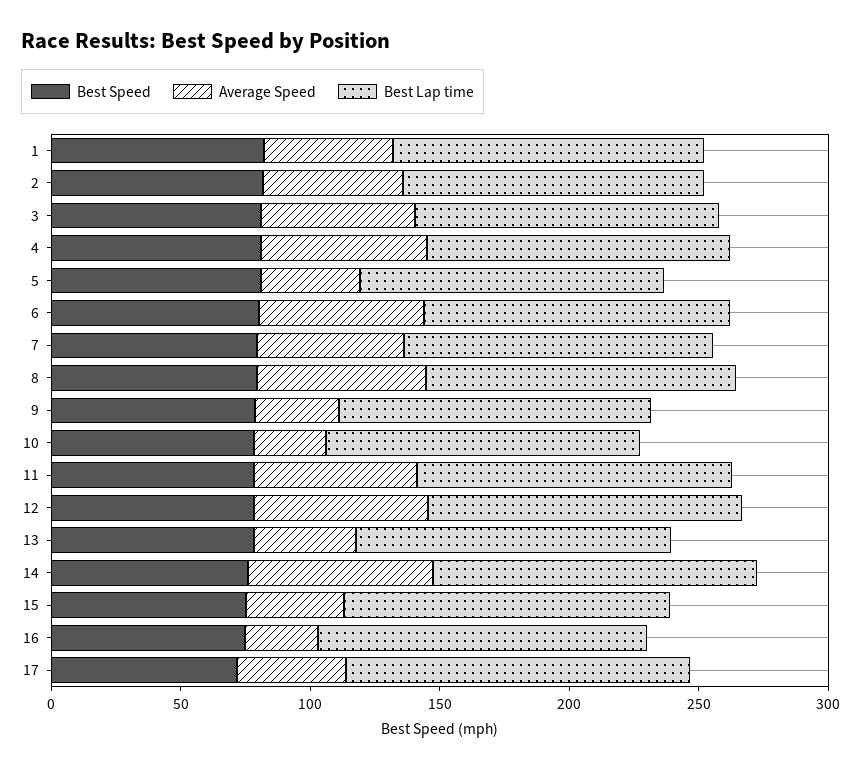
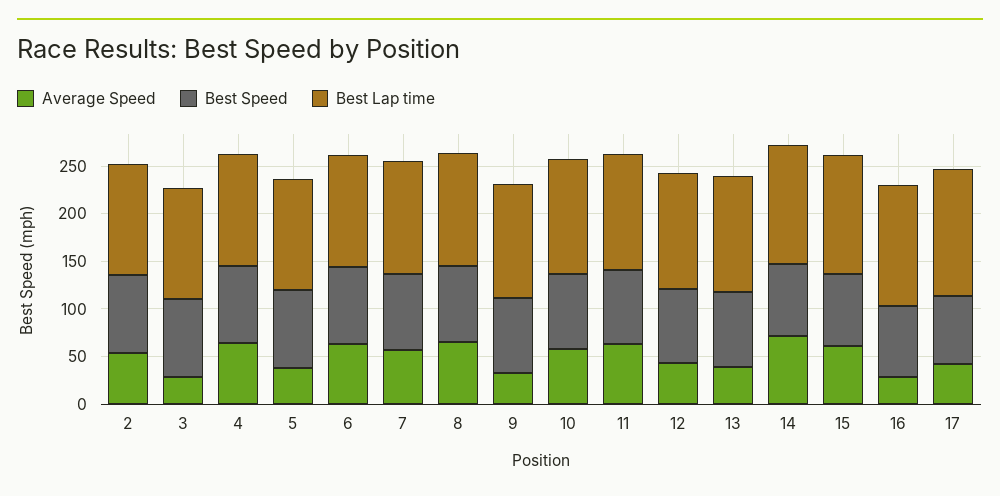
  {
    "Best Speed": {
-     "1": 80,
      "2": 80,
      "3": 80,
      "4": 80,
      "5": 80,
      "6": 80,
      "7": 80,
      "8": 80,
      "9": 80,
      "10": 80,
      "11": 80,
      "12": 80,
      "13": 80,
      "14": 80,
      "15": 80,
      "16": 70,
      "17": 70
    },
    "Average Speed": {
-     "1": 50,
      "2": 50,
-     "3": 60,
+     "3": 30,
      "4": 60,
      "5": 40,
      "6": 60,
      "7": 60,
      "8": 70,
      "9": 30,
-     "10": 30,
+     "10": 60,
      "11": 60,
-     "12": 70,
+     "12": 40,
      "13": 40,
      "14": 70,
-     "15": 40,
+     "15": 60,
      "16": 30,
      "17": 40
    },
    "Best Lap time": {
-     "1": 120,
      "2": 120,
      "3": 120,
      "4": 120,
      "5": 120,
      "6": 120,
      "7": 120,
      "8": 120,
      "9": 120,
      "10": 120,
      "11": 120,
      "12": 120,
      "13": 120,
      "14": 130,
      "15": 130,
      "16": 130,
      "17": 130
    }
  }

